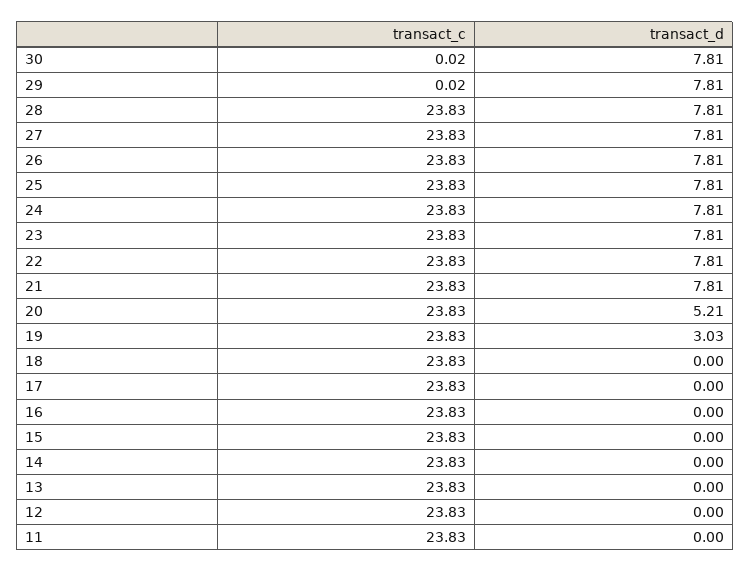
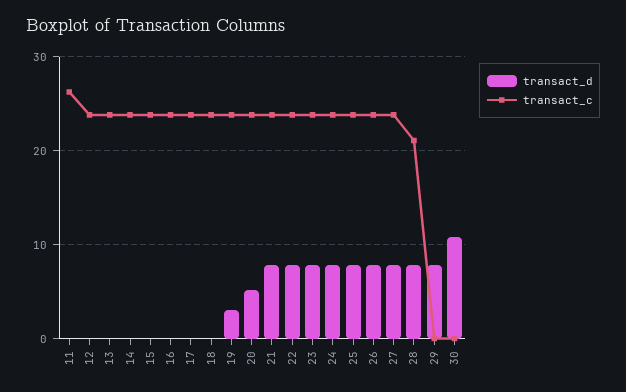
  {
    "transact_c": {
      "30": 0.02,
      "29": 0.02,
-     "28": 23.83,
+     "28": 21,
      "27": 23.83,
      "26": 23.83,
      "25": 23.83,
      "24": 23.83,
      "23": 23.83,
      "22": 23.83,
      "21": 23.83,
      "20": 23.83,
      "19": 23.83,
      "18": 23.83,
      "17": 23.83,
      "16": 23.83,
      "15": 23.83,
      "14": 23.83,
      "13": 23.83,
      "12": 23.83,
-     "11": 23.83
+     "11": 26
    },
    "transact_d": {
-     "30": 7.81,
+     "30": 11,
      "29": 7.81,
      "28": 7.81,
      "27": 7.81,
      "26": 7.81,
      "25": 7.81,
      "24": 7.81,
      "23": 7.81,
      "22": 7.81,
      "21": 7.81,
      "20": 5.21,
      "19": 3.03,
      "18": 0,
      "17": 0,
      "16": 0,
      "15": 0,
      "14": 0,
      "13": 0,
      "12": 0,
      "11": 0
    }
  }

